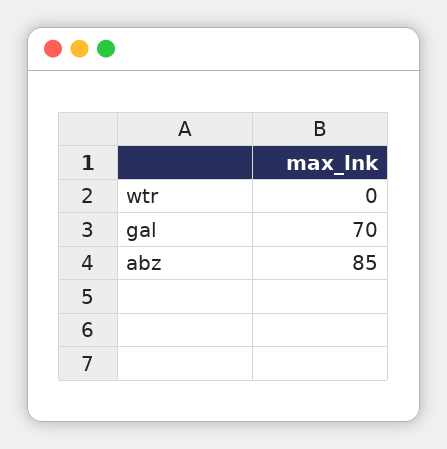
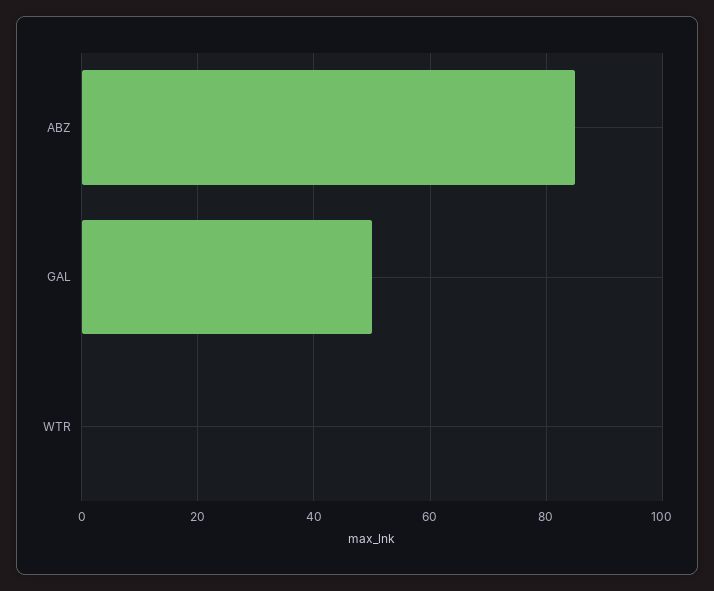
  {
    "wtr": 0,
-   "gal": 70,
+   "gal": 50,
    "abz": 85
  }

